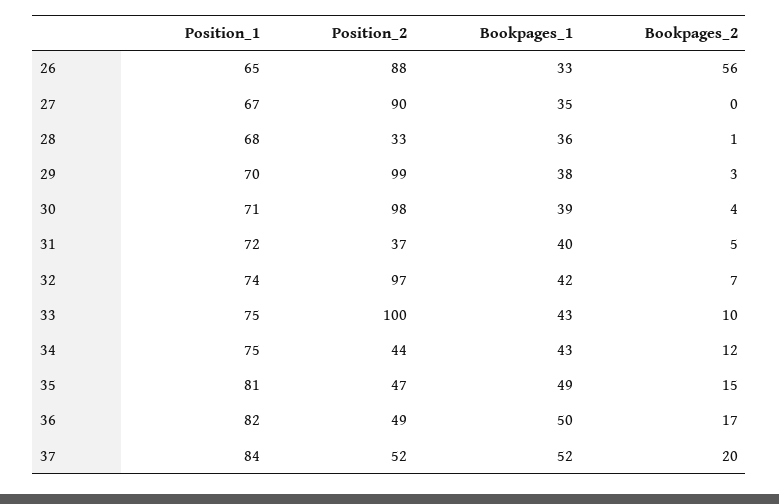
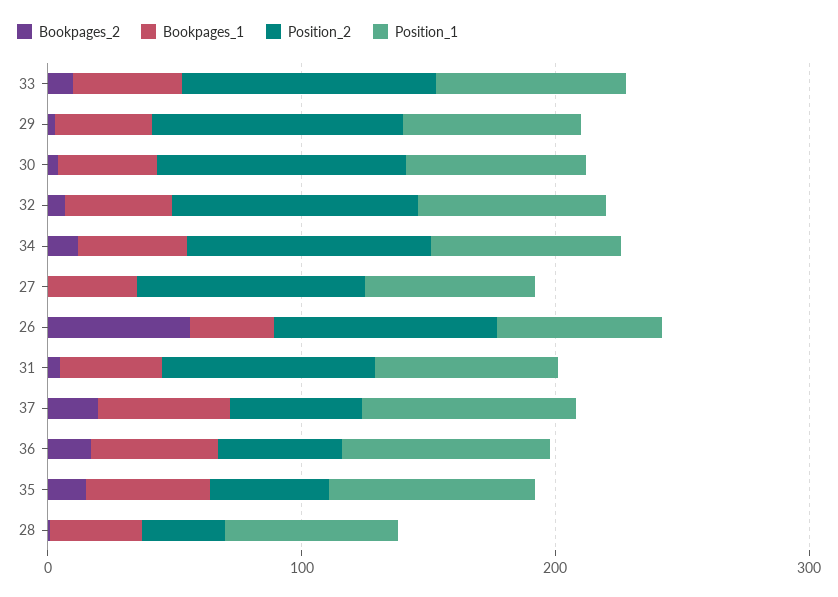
  {
    "Position_1": {
      "26": 65,
      "27": 67,
      "28": 68,
      "29": 70,
      "30": 71,
      "31": 72,
      "32": 74,
      "33": 75,
      "34": 75,
      "35": 81,
      "36": 82,
      "37": 84
    },
    "Position_2": {
      "26": 88,
      "27": 90,
      "28": 33,
      "29": 99,
      "30": 98,
-     "31": 37,
+     "31": 80,
      "32": 97,
      "33": 100,
-     "34": 44,
+     "34": 100,
      "35": 47,
      "36": 49,
      "37": 52
    },
    "Bookpages_1": {
      "26": 33,
      "27": 35,
      "28": 36,
      "29": 38,
      "30": 39,
      "31": 40,
      "32": 42,
      "33": 43,
      "34": 43,
      "35": 49,
      "36": 50,
      "37": 52
    },
    "Bookpages_2": {
      "26": 56,
      "27": 0,
      "28": 1,
      "29": 3,
      "30": 4,
      "31": 5,
      "32": 7,
      "33": 10,
      "34": 12,
      "35": 15,
      "36": 17,
      "37": 20
    }
  }

